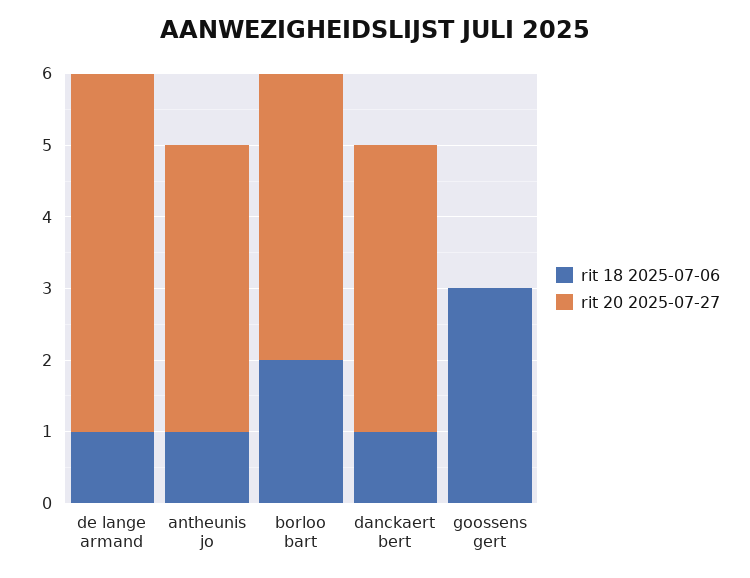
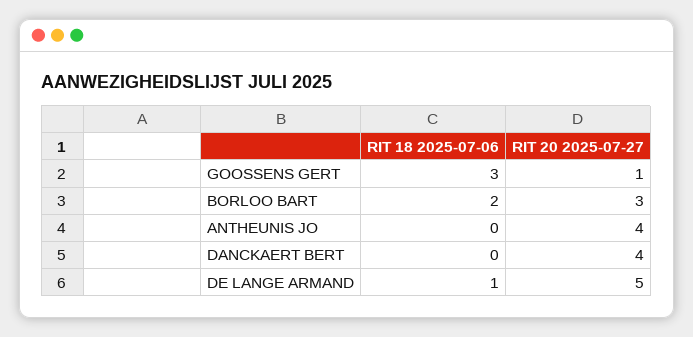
  {
    "rit 18 2025-07-06": {
      "de lange armand": 1,
-     "antheunis jo": 1,
+     "antheunis jo": 0,
      "borloo bart": 2,
-     "danckaert bert": 1,
+     "danckaert bert": 0,
      "goossens gert": 3
    },
    "rit 20 2025-07-27": {
      "de lange armand": 5,
      "antheunis jo": 4,
-     "borloo bart": 4,
+     "borloo bart": 3,
      "danckaert bert": 4,
-     "goossens gert": 0
+     "goossens gert": 1
    }
  }

